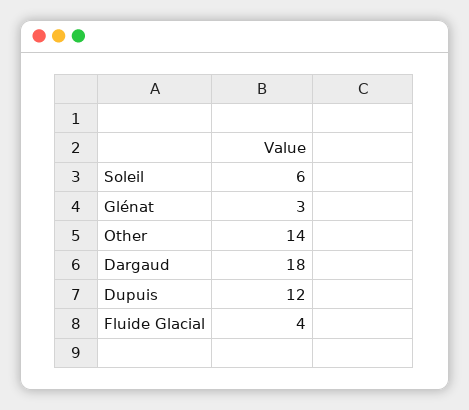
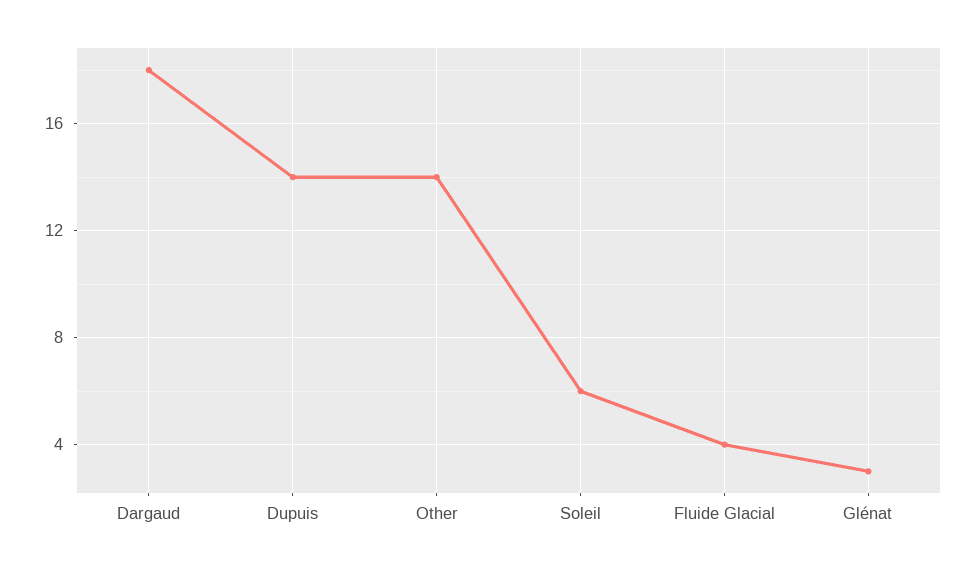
  {
    "Soleil": 6,
    "Glénat": 3,
    "Other": 14,
    "Dargaud": 18,
-   "Dupuis": 12,
+   "Dupuis": 14,
    "Fluide Glacial": 4
  }

